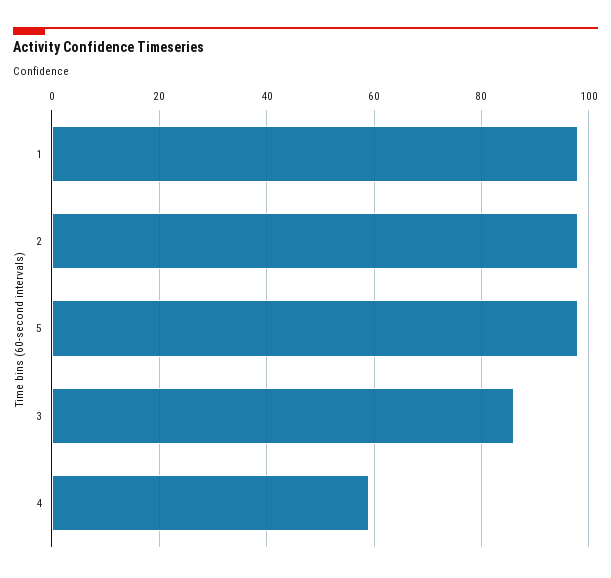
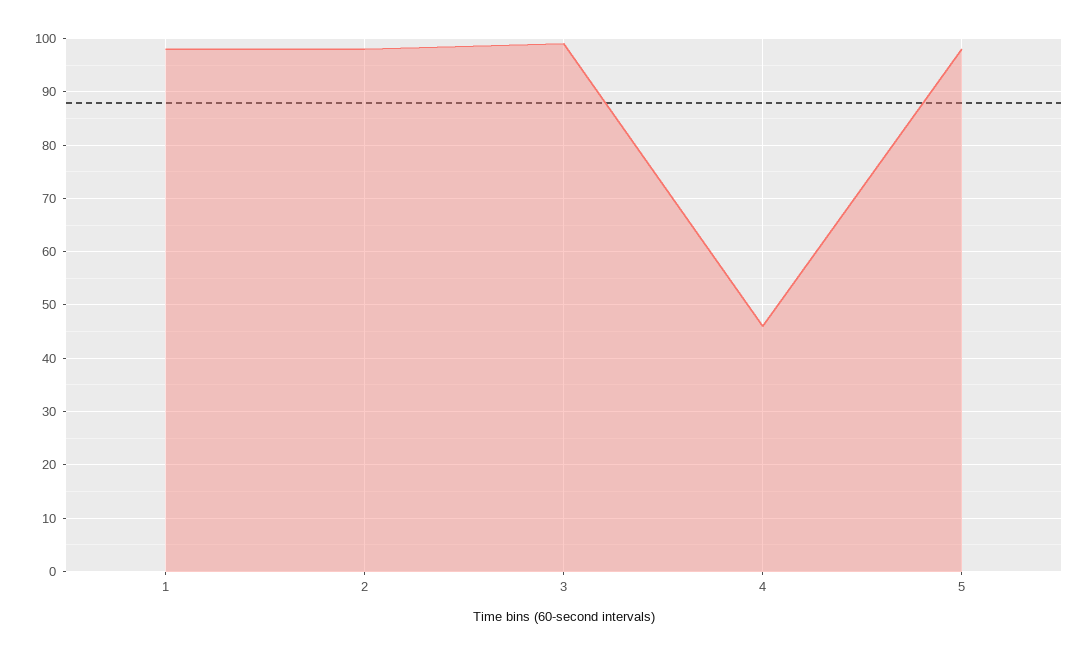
  {
    "1": 100,
    "2": 100,
    "5": 100,
-   "3": 85,
+   "3": 100,
-   "4": 60
+   "4": 45
  }

